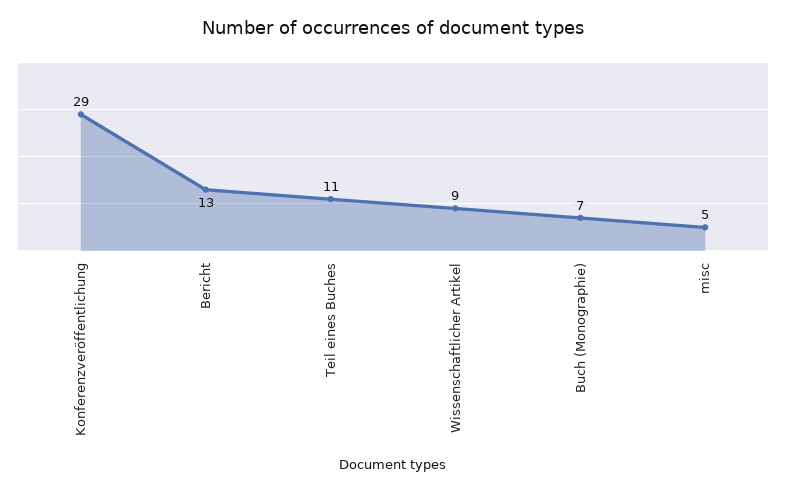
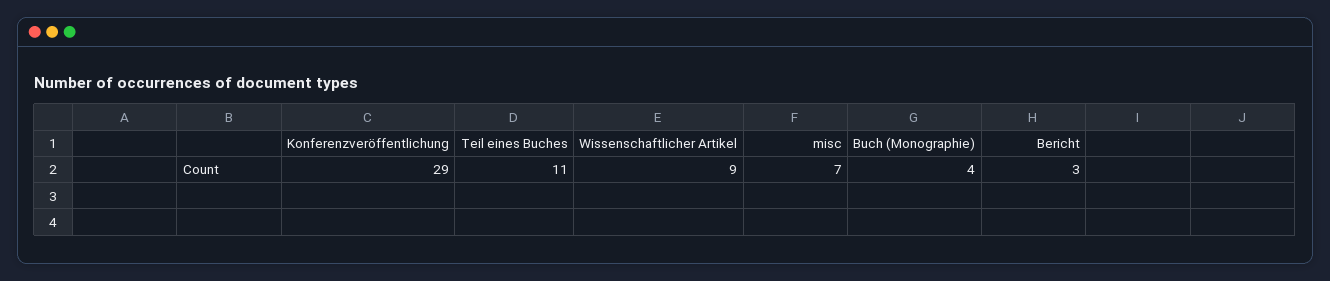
  {
    "Konferenzveröffentlichung": 29,
-   "Bericht": 13,
+   "Bericht": 3,
    "Teil eines Buches": 11,
    "Wissenschaftlicher Artikel": 9,
-   "Buch (Monographie)": 7,
+   "Buch (Monographie)": 4,
-   "misc": 5
+   "misc": 7
  }

